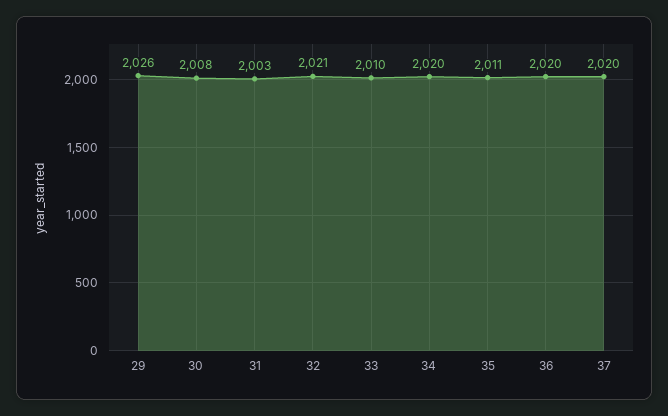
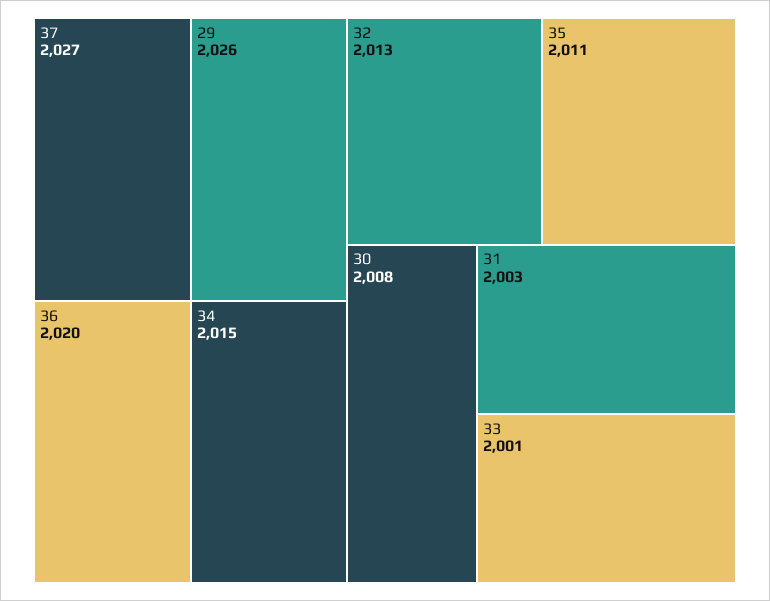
  {
    "29": 2026,
    "30": 2008,
    "31": 2003,
-   "32": 2021,
+   "32": 2013,
-   "33": 2010,
+   "33": 2001,
-   "34": 2020,
+   "34": 2015,
    "35": 2011,
    "36": 2020,
-   "37": 2020
+   "37": 2027
  }

